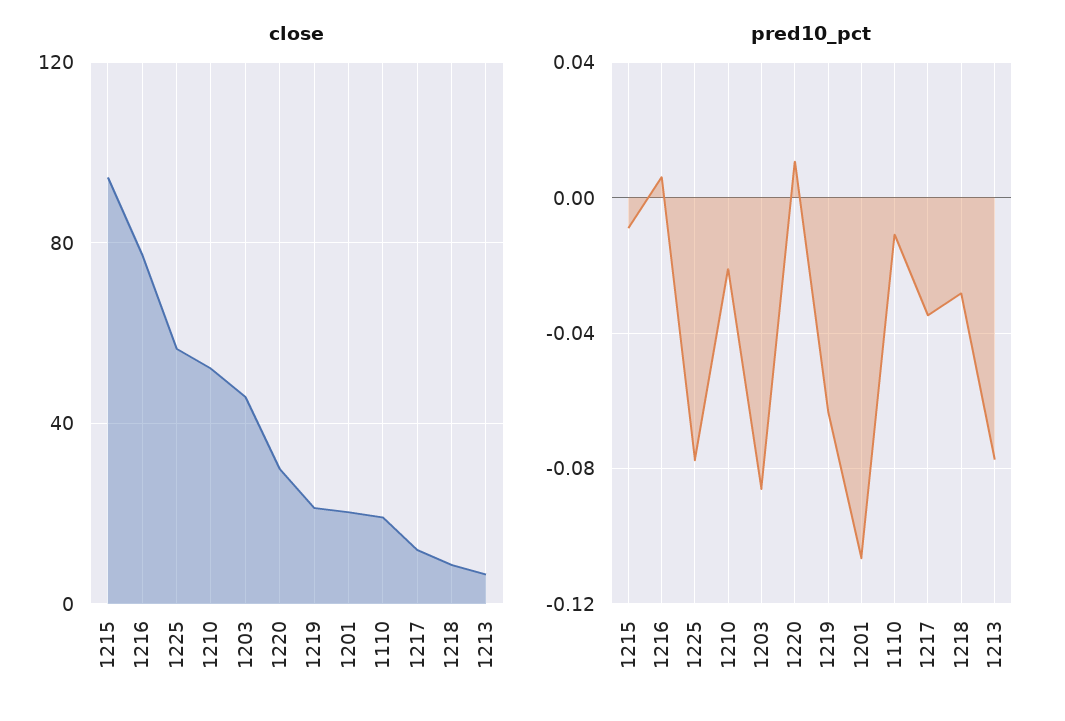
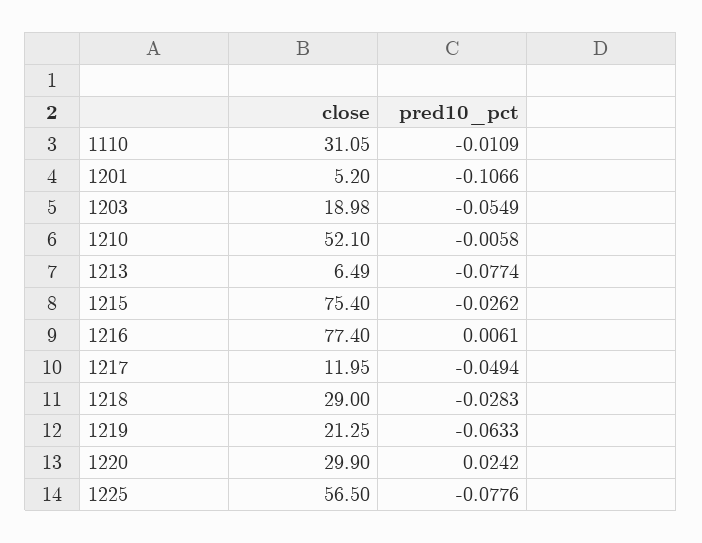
  {
    "close": {
-     "1215": 95,
+     "1215": 75.4,
      "1216": 77.4,
      "1225": 56.5,
      "1210": 52.1,
-     "1203": 45,
+     "1203": 18.98,
      "1220": 29.9,
      "1219": 21.25,
-     "1201": 20,
+     "1201": 5.2,
-     "1110": 20,
+     "1110": 31.05,
      "1217": 11.95,
-     "1218": 10,
+     "1218": 29,
      "1213": 6.49
    },
    "pred10_pct": {
-     "1215": -0.01,
+     "1215": -0.0262,
      "1216": 0.0061,
      "1225": -0.0776,
-     "1210": -0.02,
+     "1210": -0.0058,
-     "1203": -0.085,
+     "1203": -0.0549,
-     "1220": 0.01,
+     "1220": 0.0242,
      "1219": -0.0633,
      "1201": -0.1066,
      "1110": -0.0109,
-     "1217": -0.035,
+     "1217": -0.0494,
      "1218": -0.0283,
      "1213": -0.0774
    }
  }

